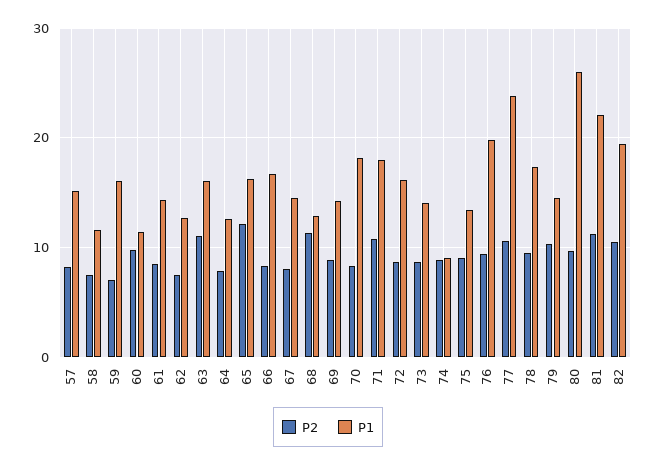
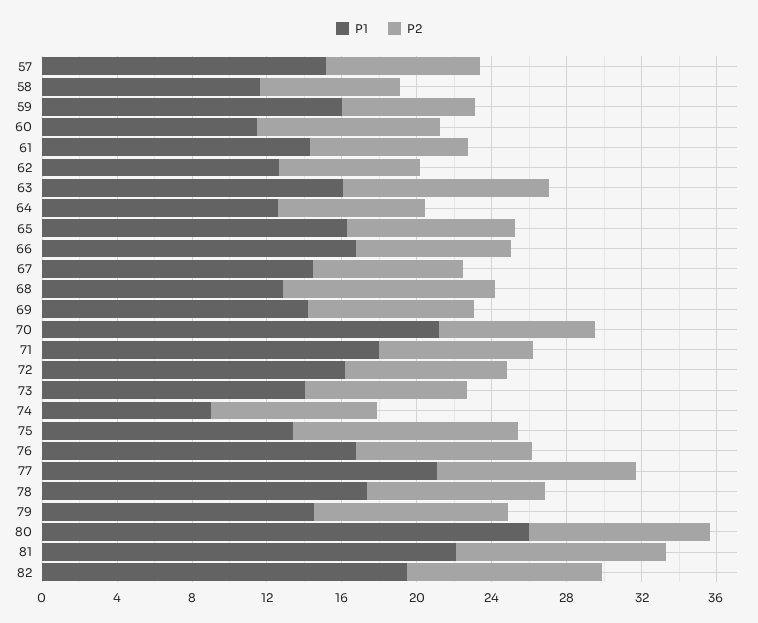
  {
    "P2": {
      "57": 8,
      "58": 7,
      "59": 7,
      "60": 10,
      "61": 8,
      "62": 8,
      "63": 11,
      "64": 8,
-     "65": 12,
+     "65": 9,
      "66": 8,
      "67": 8,
      "68": 11,
      "69": 9,
      "70": 8,
-     "71": 11,
+     "71": 8,
      "72": 9,
      "73": 9,
      "74": 9,
-     "75": 9,
+     "75": 12,
      "76": 9,
      "77": 11,
      "78": 10,
      "79": 10,
      "80": 10,
      "81": 11,
      "82": 10
    },
    "P1": {
      "57": 15,
      "58": 12,
      "59": 16,
      "60": 11,
      "61": 14,
      "62": 13,
      "63": 16,
      "64": 13,
      "65": 16,
      "66": 17,
      "67": 14,
      "68": 13,
      "69": 14,
-     "70": 18,
+     "70": 21,
      "71": 18,
      "72": 16,
      "73": 14,
      "74": 9,
      "75": 13,
-     "76": 20,
+     "76": 17,
-     "77": 24,
+     "77": 21,
      "78": 17,
      "79": 15,
      "80": 26,
      "81": 22,
      "82": 19
    }
  }

